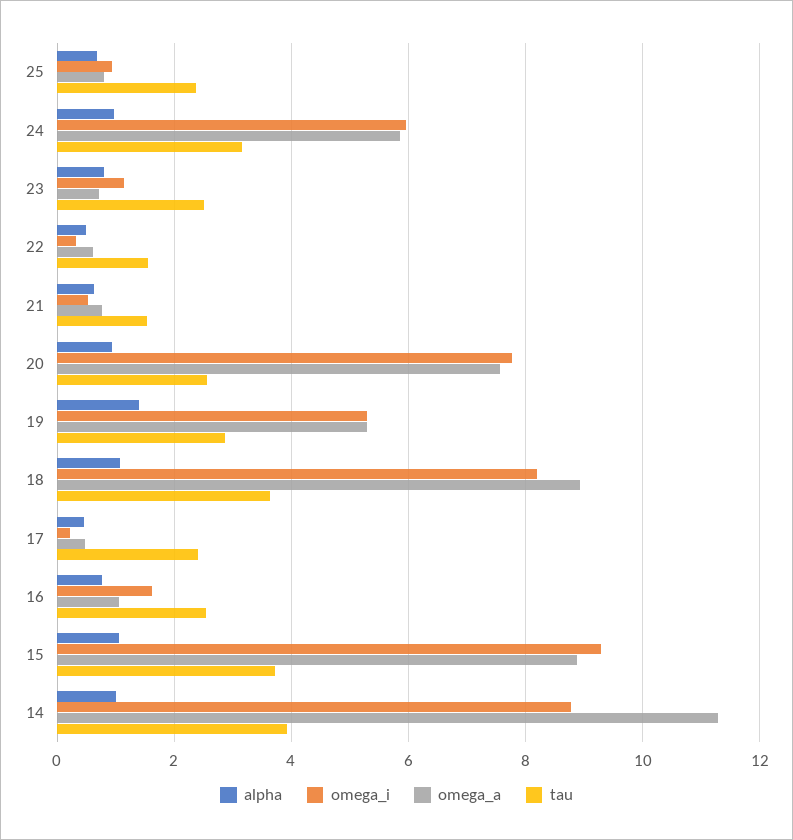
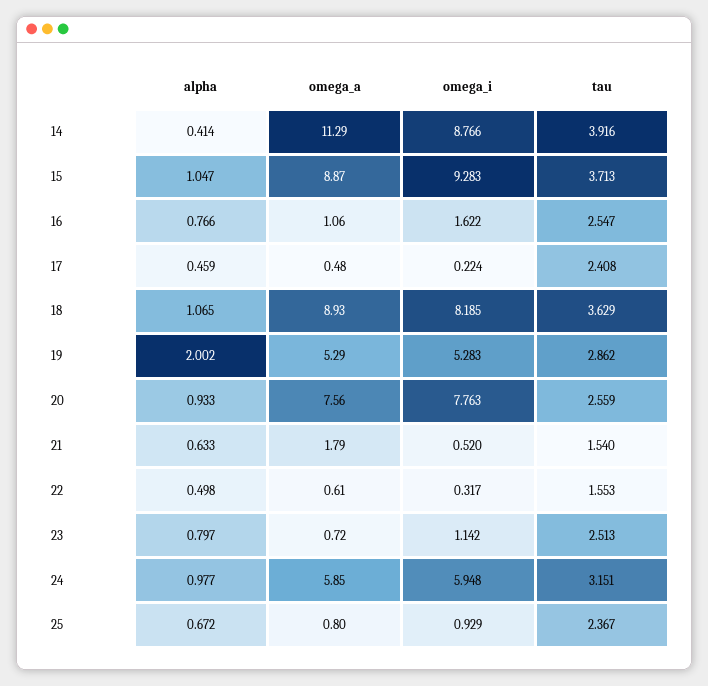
  {
    "alpha": {
      "25": 0.672,
      "24": 0.977,
      "23": 0.797,
      "22": 0.498,
      "21": 0.633,
      "20": 0.933,
-     "19": 1.4,
+     "19": 2.002,
      "18": 1.065,
      "17": 0.459,
      "16": 0.766,
      "15": 1.047,
-     "14": 1
+     "14": 0.414
    },
    "omega_i": {
      "25": 0.929,
      "24": 5.948,
      "23": 1.142,
      "22": 0.317,
      "21": 0.52,
      "20": 7.763,
      "19": 5.283,
      "18": 8.185,
      "17": 0.224,
      "16": 1.622,
      "15": 9.283,
      "14": 8.766
    },
    "omega_a": {
      "25": 0.8,
      "24": 5.85,
      "23": 0.72,
      "22": 0.61,
-     "21": 0.8,
+     "21": 1.79,
      "20": 7.56,
      "19": 5.29,
      "18": 8.93,
      "17": 0.48,
      "16": 1.06,
      "15": 8.87,
      "14": 11.29
    },
    "tau": {
      "25": 2.367,
      "24": 3.151,
      "23": 2.513,
      "22": 1.553,
      "21": 1.54,
      "20": 2.559,
      "19": 2.862,
      "18": 3.629,
      "17": 2.408,
      "16": 2.547,
      "15": 3.713,
      "14": 3.916
    }
  }

